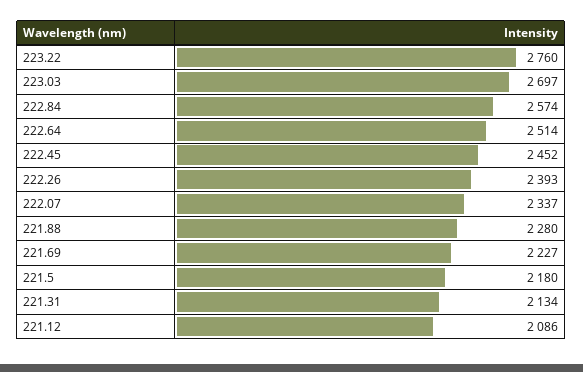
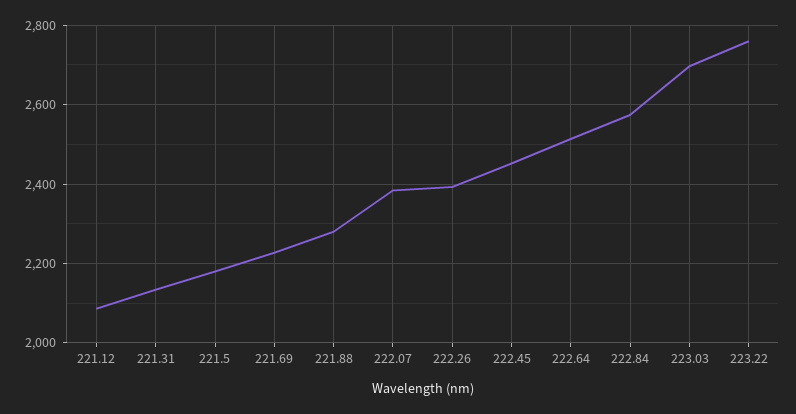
  {
    "223.22": 2760,
    "223.03": 2697,
    "222.84": 2574,
    "222.64": 2514,
    "222.45": 2452,
    "222.26": 2393,
-   "222.07": 2337,
+   "222.07": 2380,
    "221.88": 2280,
    "221.69": 2227,
    "221.5": 2180,
    "221.31": 2134,
    "221.12": 2086
  }

